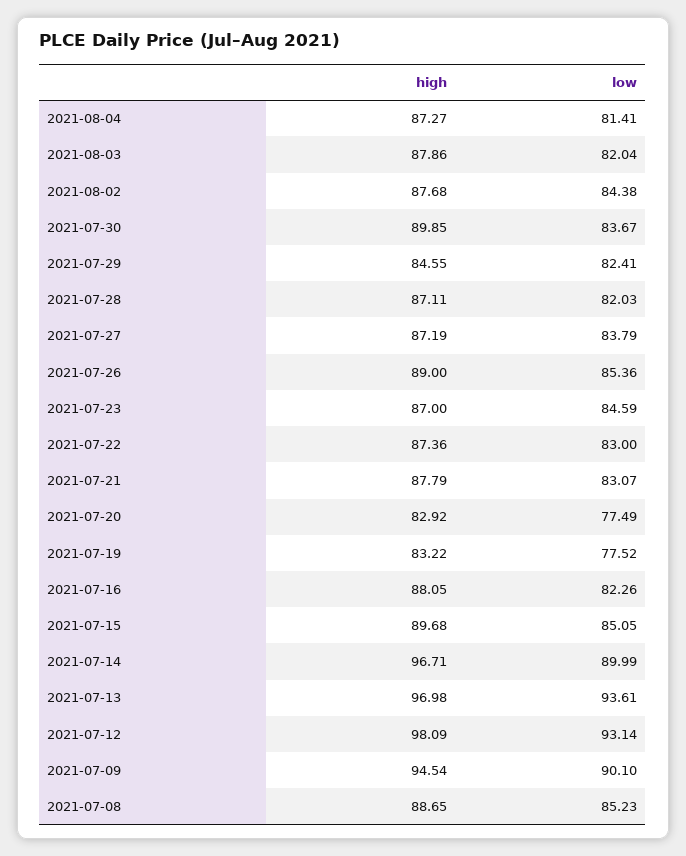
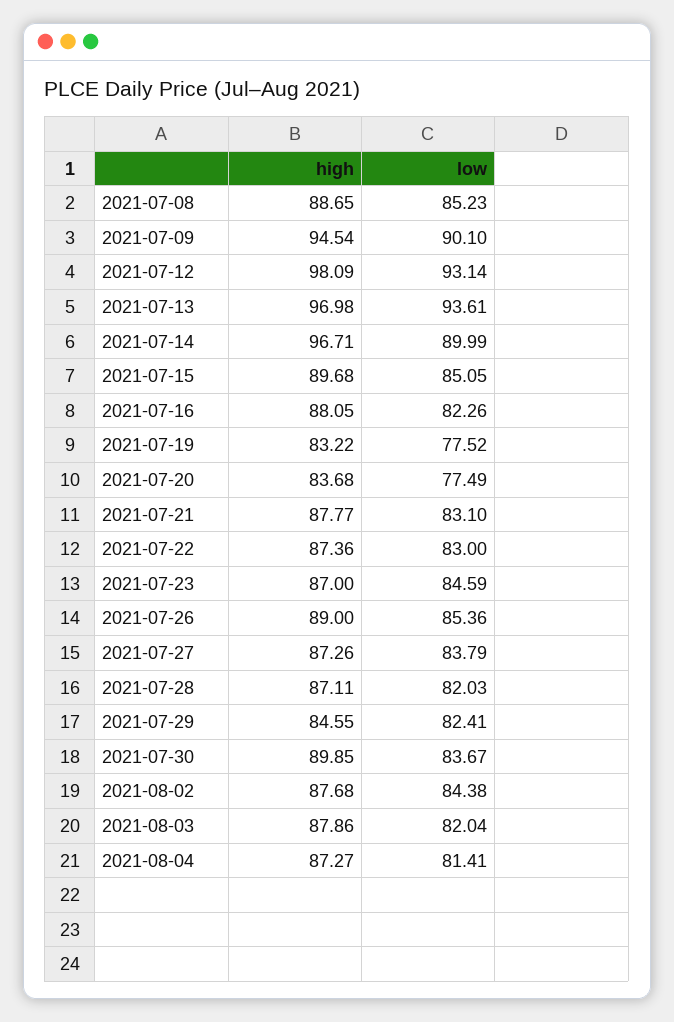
  {
    "high": {
      "2021-08-04": 87.27,
      "2021-08-03": 87.86,
      "2021-08-02": 87.68,
      "2021-07-30": 89.85,
      "2021-07-29": 84.55,
      "2021-07-28": 87.11,
-     "2021-07-27": 87.19,
+     "2021-07-27": 87.26,
      "2021-07-26": 89,
      "2021-07-23": 87,
      "2021-07-22": 87.36,
-     "2021-07-21": 87.79,
+     "2021-07-21": 87.77,
-     "2021-07-20": 82.92,
+     "2021-07-20": 83.68,
      "2021-07-19": 83.22,
      "2021-07-16": 88.05,
      "2021-07-15": 89.68,
      "2021-07-14": 96.71,
      "2021-07-13": 96.98,
      "2021-07-12": 98.09,
      "2021-07-09": 94.54,
      "2021-07-08": 88.65
    },
    "low": {
      "2021-08-04": 81.41,
      "2021-08-03": 82.04,
      "2021-08-02": 84.38,
      "2021-07-30": 83.67,
      "2021-07-29": 82.41,
      "2021-07-28": 82.03,
      "2021-07-27": 83.79,
      "2021-07-26": 85.36,
      "2021-07-23": 84.59,
      "2021-07-22": 83,
-     "2021-07-21": 83.07,
+     "2021-07-21": 83.1,
      "2021-07-20": 77.49,
      "2021-07-19": 77.52,
      "2021-07-16": 82.26,
      "2021-07-15": 85.05,
      "2021-07-14": 89.99,
      "2021-07-13": 93.61,
      "2021-07-12": 93.14,
      "2021-07-09": 90.1,
      "2021-07-08": 85.23
    }
  }

